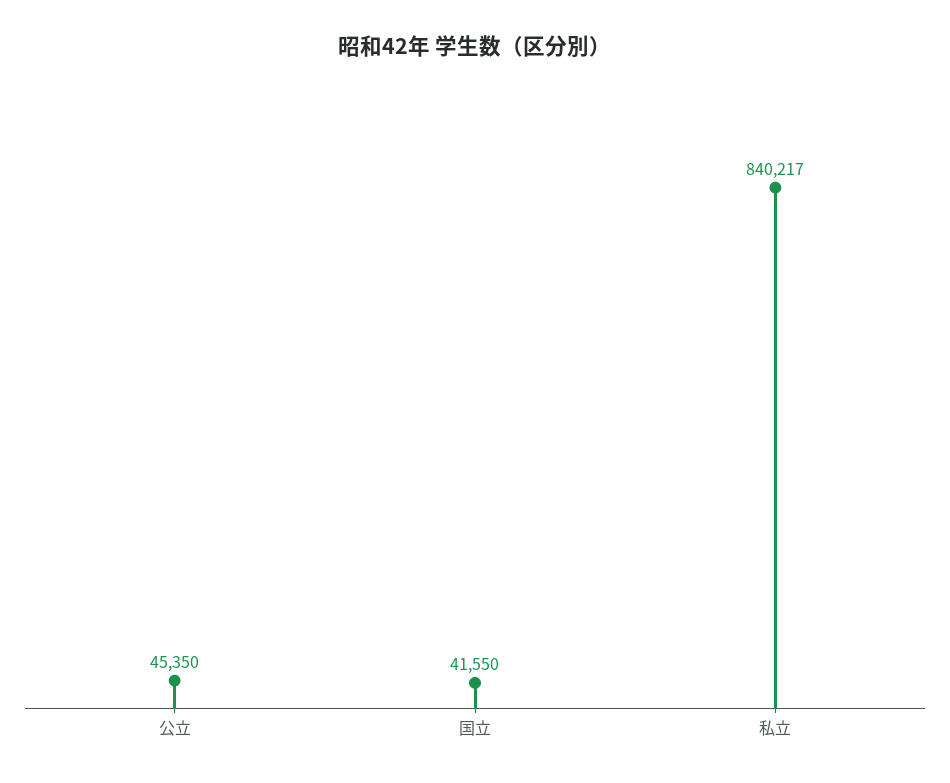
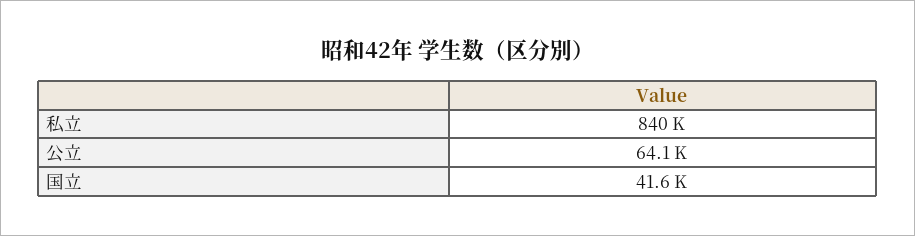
  {
-   "公立": 45350,
+   "公立": 64100,
    "国立": 41550,
    "私立": 840217
  }

